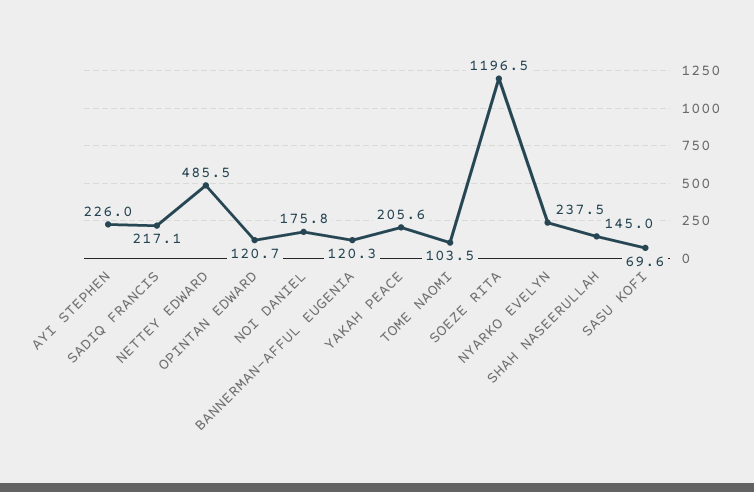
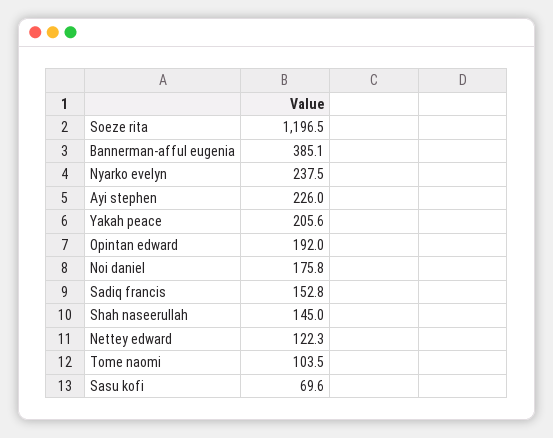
  {
    "AYI STEPHEN": 226,
-   "SADIQ FRANCIS": 217.1,
+   "SADIQ FRANCIS": 152.8,
-   "NETTEY EDWARD": 485.5,
+   "NETTEY EDWARD": 122.3,
-   "OPINTAN EDWARD": 120.7,
+   "OPINTAN EDWARD": 192,
    "NOI DANIEL": 175.8,
-   "BANNERMAN-AFFUL EUGENIA": 120.3,
+   "BANNERMAN-AFFUL EUGENIA": 385.1,
    "YAKAH PEACE": 205.6,
    "TOME NAOMI": 103.5,
    "SOEZE RITA": 1196.5,
    "NYARKO EVELYN": 237.5,
    "SHAH NASEERULLAH": 145,
    "SASU KOFI": 69.6
  }

